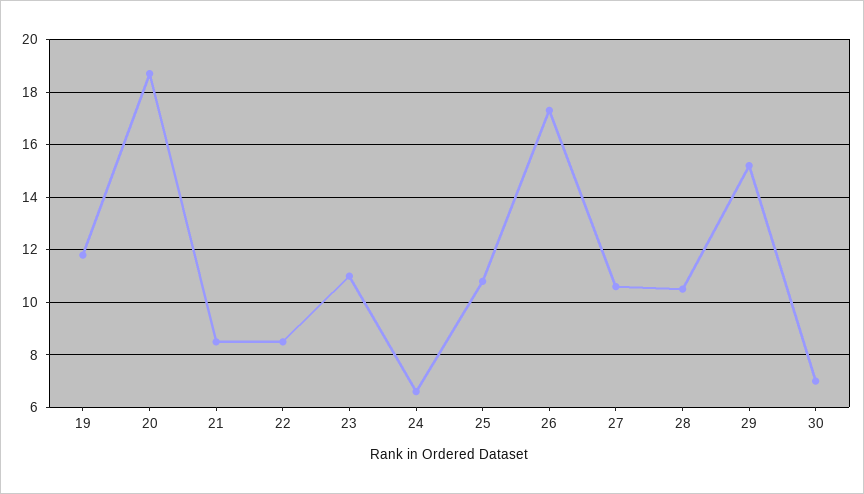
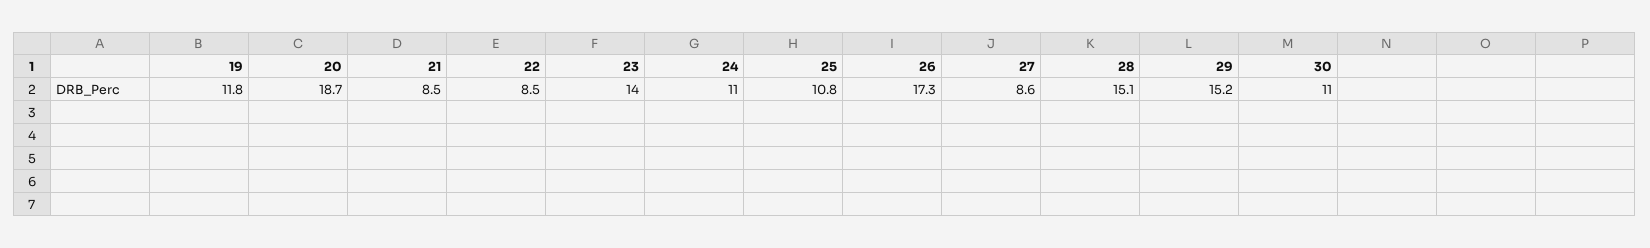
  {
    "19": 11.8,
    "20": 18.7,
    "21": 8.5,
    "22": 8.5,
-   "23": 11,
+   "23": 14,
-   "24": 6.5,
+   "24": 11,
    "25": 10.8,
    "26": 17.3,
-   "27": 10.5,
+   "27": 8.6,
-   "28": 10.5,
+   "28": 15.1,
    "29": 15.2,
-   "30": 7
+   "30": 11
  }

